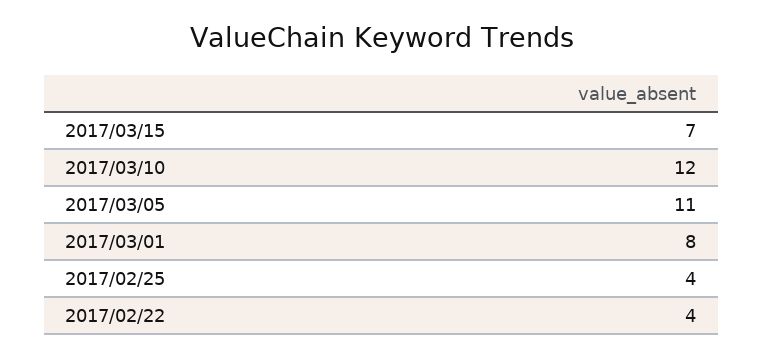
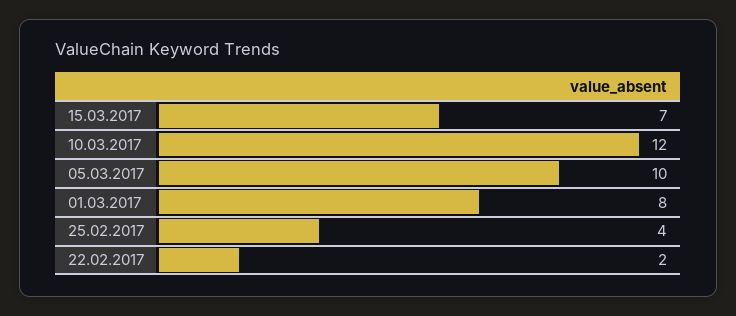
  {
    "2017/03/15": 7,
    "2017/03/10": 12,
-   "2017/03/05": 11,
+   "2017/03/05": 10,
    "2017/03/01": 8,
    "2017/02/25": 4,
-   "2017/02/22": 4
+   "2017/02/22": 2
  }

